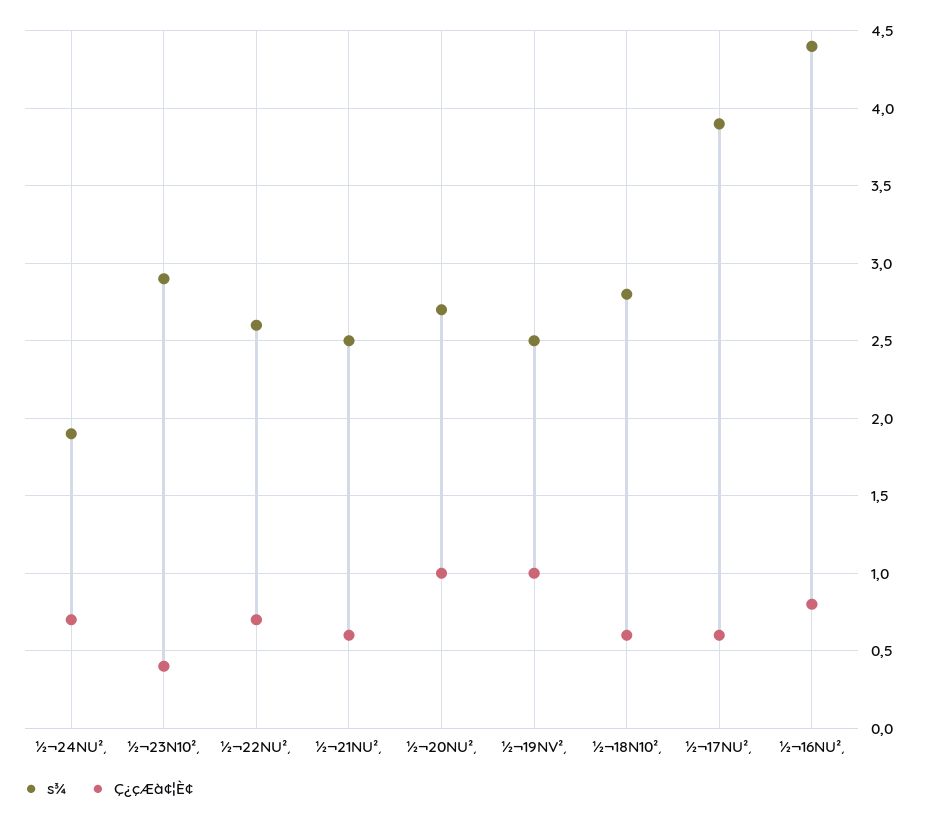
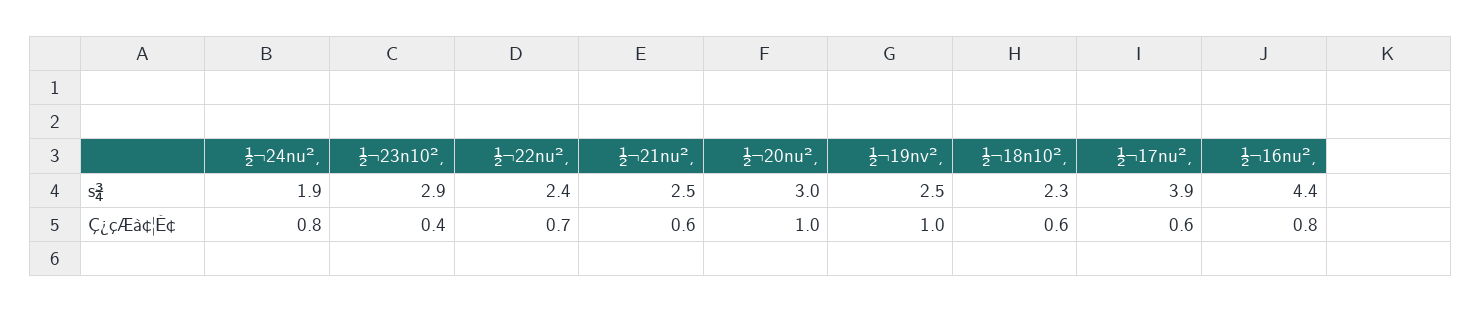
  {
    "s¾": {
      "½¬24NU²¸": 1.9,
      "½¬23N10²¸": 2.9,
-     "½¬22NU²¸": 2.6,
+     "½¬22NU²¸": 2.4,
      "½¬21NU²¸": 2.5,
-     "½¬20NU²¸": 2.7,
+     "½¬20NU²¸": 3,
      "½¬19NV²¸": 2.5,
-     "½¬18N10²¸": 2.8,
+     "½¬18N10²¸": 2.3,
      "½¬17NU²¸": 3.9,
      "½¬16NU²¸": 4.4
    },
    "Ç¿çÆà¢¦È¢": {
-     "½¬24NU²¸": 0.7,
+     "½¬24NU²¸": 0.8,
      "½¬23N10²¸": 0.4,
      "½¬22NU²¸": 0.7,
      "½¬21NU²¸": 0.6,
      "½¬20NU²¸": 1,
      "½¬19NV²¸": 1,
      "½¬18N10²¸": 0.6,
      "½¬17NU²¸": 0.6,
      "½¬16NU²¸": 0.8
    }
  }

